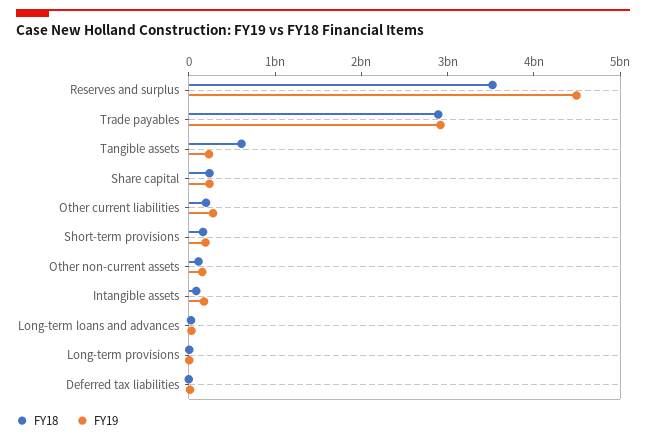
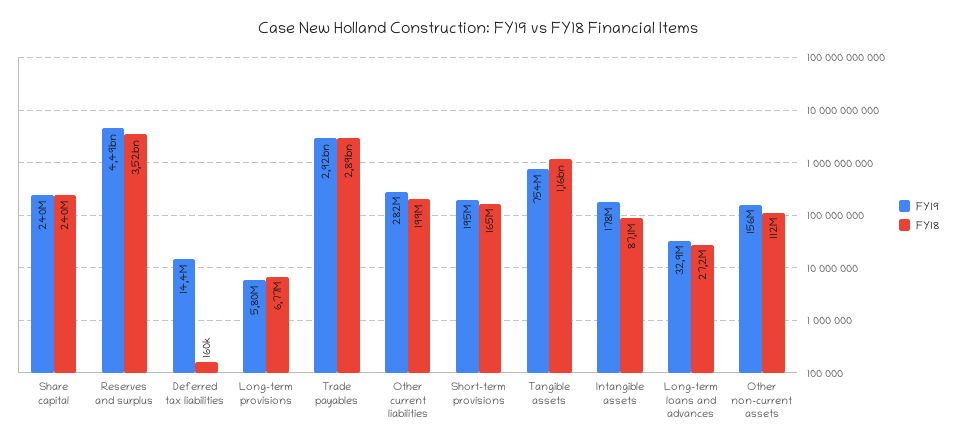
  {
    "FY18": {
      "Reserves and surplus": 3520000000,
      "Trade payables": 2890000000,
-     "Tangible assets": 600000000,
+     "Tangible assets": 1160000000,
      "Share capital": 240000000,
      "Other current liabilities": 199000000,
      "Short-term provisions": 165000000,
      "Other non-current assets": 112000000,
      "Intangible assets": 87100000,
      "Long-term loans and advances": 27200000,
      "Long-term provisions": 6770000,
      "Deferred tax liabilities": 160000
    },
    "FY19": {
      "Reserves and surplus": 4490000000,
      "Trade payables": 2920000000,
-     "Tangible assets": 200000000,
+     "Tangible assets": 754000000,
      "Share capital": 240000000,
      "Other current liabilities": 282000000,
      "Short-term provisions": 195000000,
      "Other non-current assets": 156000000,
      "Intangible assets": 178000000,
      "Long-term loans and advances": 32900000,
      "Long-term provisions": 5800000,
      "Deferred tax liabilities": 14400000
    }
  }

